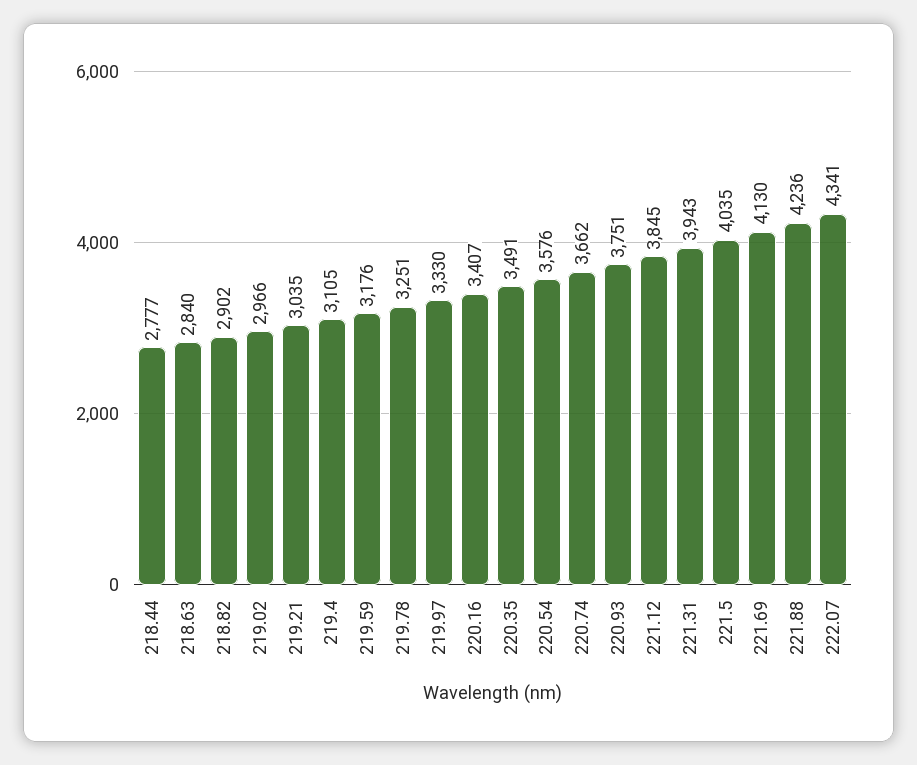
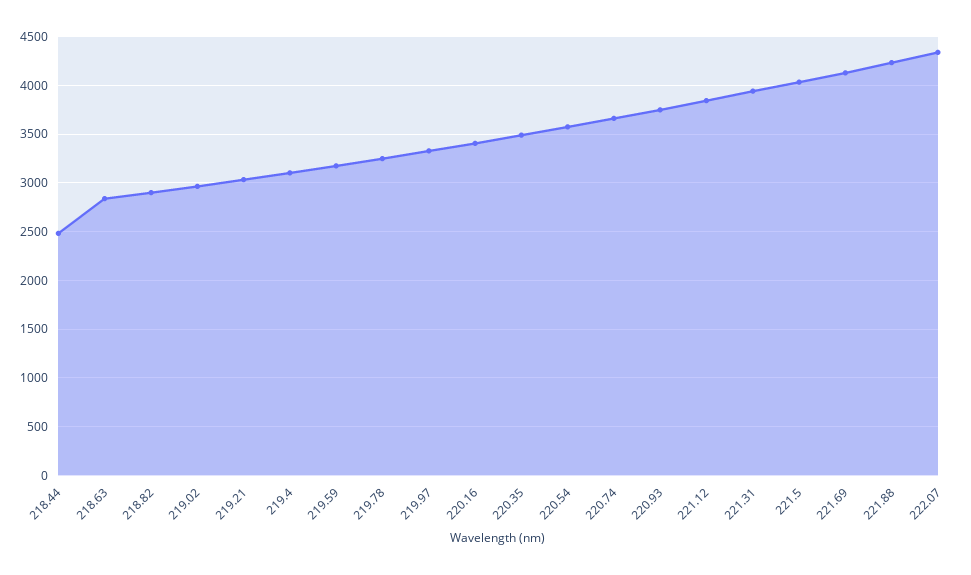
  {
-   "218.44": 2777,
+   "218.44": 2500,
    "218.63": 2840,
    "218.82": 2902,
    "219.02": 2966,
    "219.21": 3035,
    "219.4": 3105,
    "219.59": 3176,
    "219.78": 3251,
    "219.97": 3330,
    "220.16": 3407,
    "220.35": 3491,
    "220.54": 3576,
    "220.74": 3662,
    "220.93": 3751,
    "221.12": 3845,
    "221.31": 3943,
    "221.5": 4035,
    "221.69": 4130,
    "221.88": 4236,
    "222.07": 4341
  }

